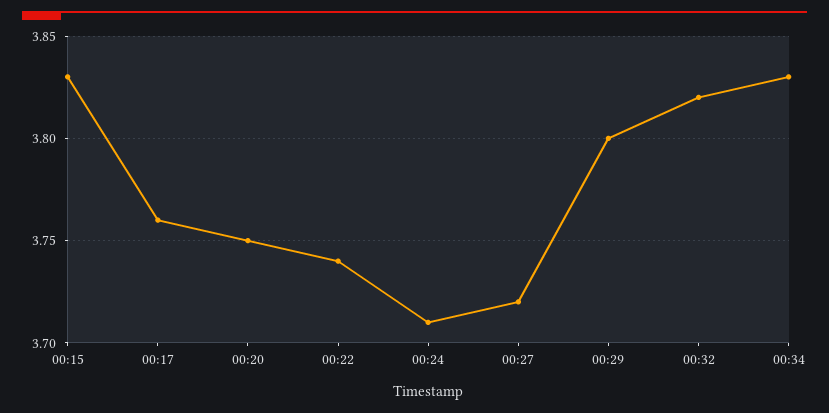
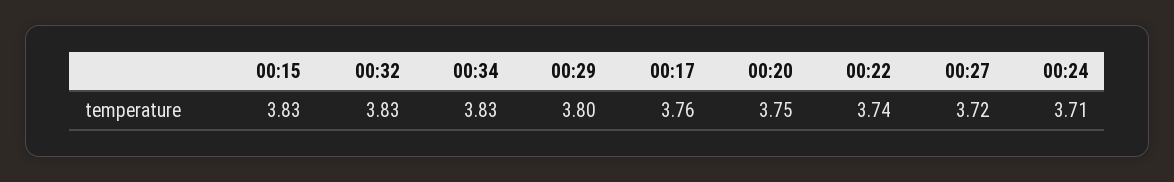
  {
    "00:15": 3.83,
    "00:17": 3.76,
    "00:20": 3.75,
    "00:22": 3.74,
    "00:24": 3.71,
    "00:27": 3.72,
    "00:29": 3.8,
-   "00:32": 3.82,
+   "00:32": 3.83,
    "00:34": 3.83
  }

